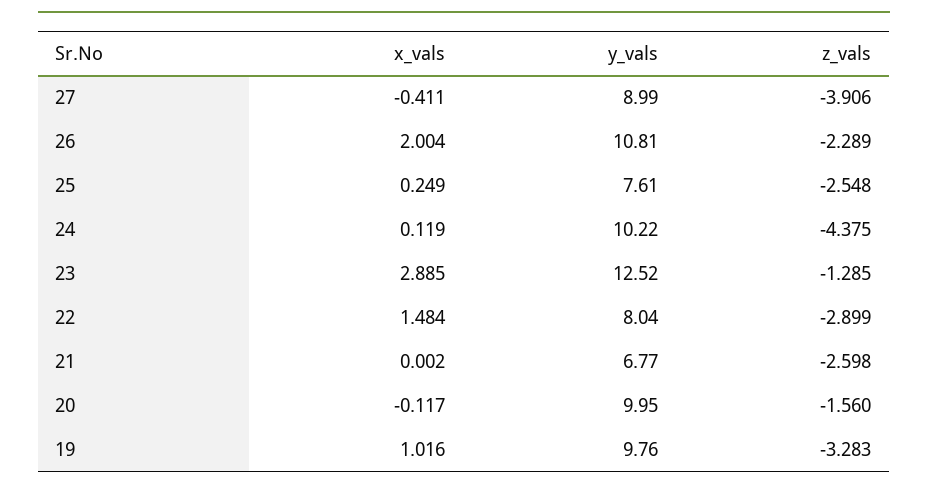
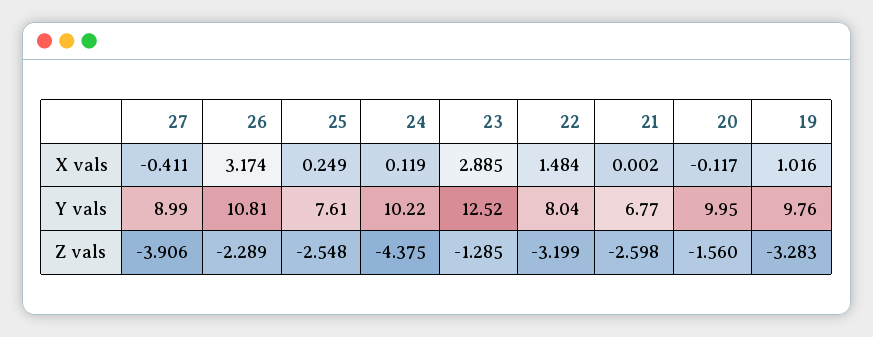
  {
    "x_vals": {
      "27": -0.411,
-     "26": 2.004,
+     "26": 3.174,
      "25": 0.249,
      "24": 0.119,
      "23": 2.885,
      "22": 1.484,
      "21": 0.002,
      "20": -0.117,
      "19": 1.016
    },
    "y_vals": {
      "27": 8.99,
      "26": 10.81,
      "25": 7.61,
      "24": 10.22,
      "23": 12.52,
      "22": 8.04,
      "21": 6.77,
      "20": 9.95,
      "19": 9.76
    },
    "z_vals": {
      "27": -3.906,
      "26": -2.289,
      "25": -2.548,
      "24": -4.375,
      "23": -1.285,
-     "22": -2.899,
+     "22": -3.199,
      "21": -2.598,
      "20": -1.56,
      "19": -3.283
    }
  }

